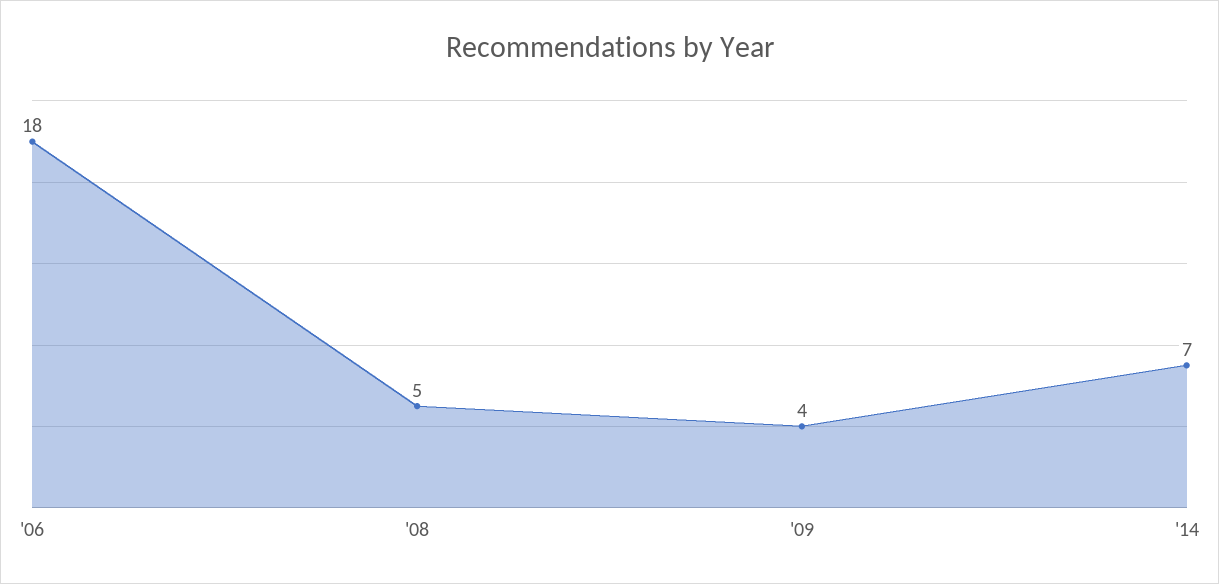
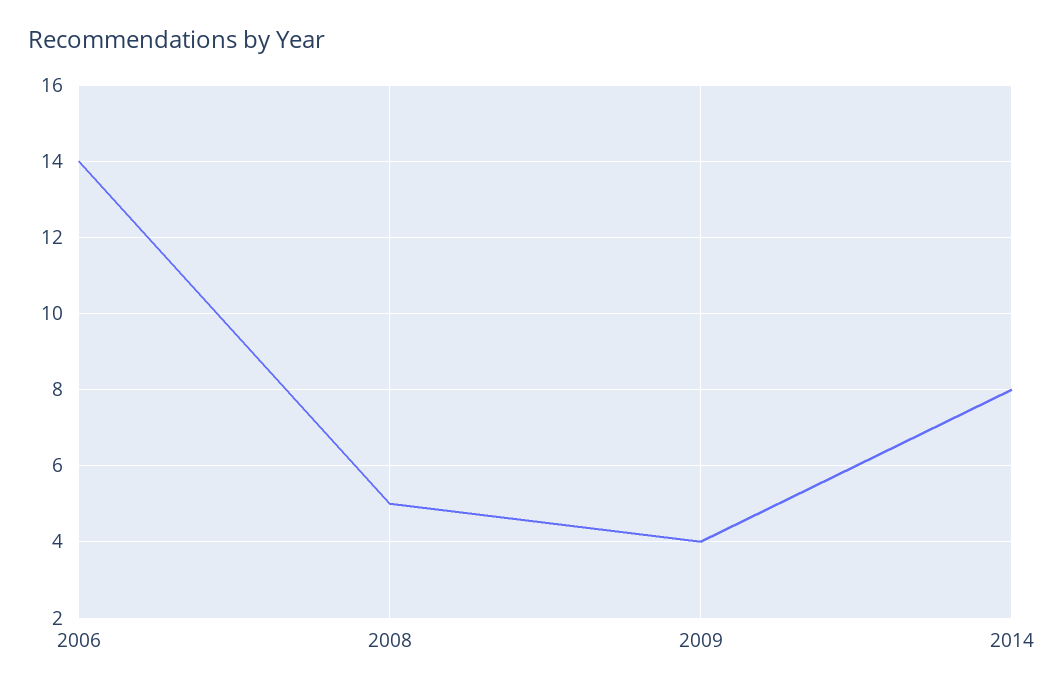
  {
-   "'06": 18,
+   "'06": 14,
    "'08": 5,
    "'09": 4,
-   "'14": 7
+   "'14": 8
  }

